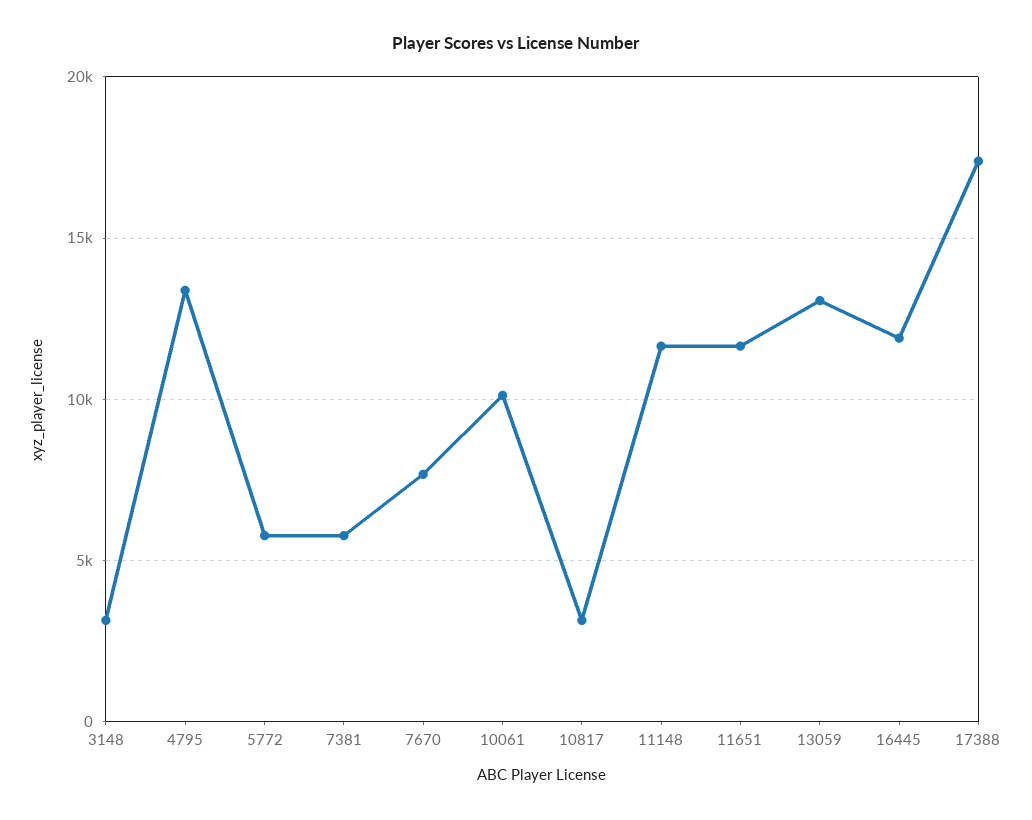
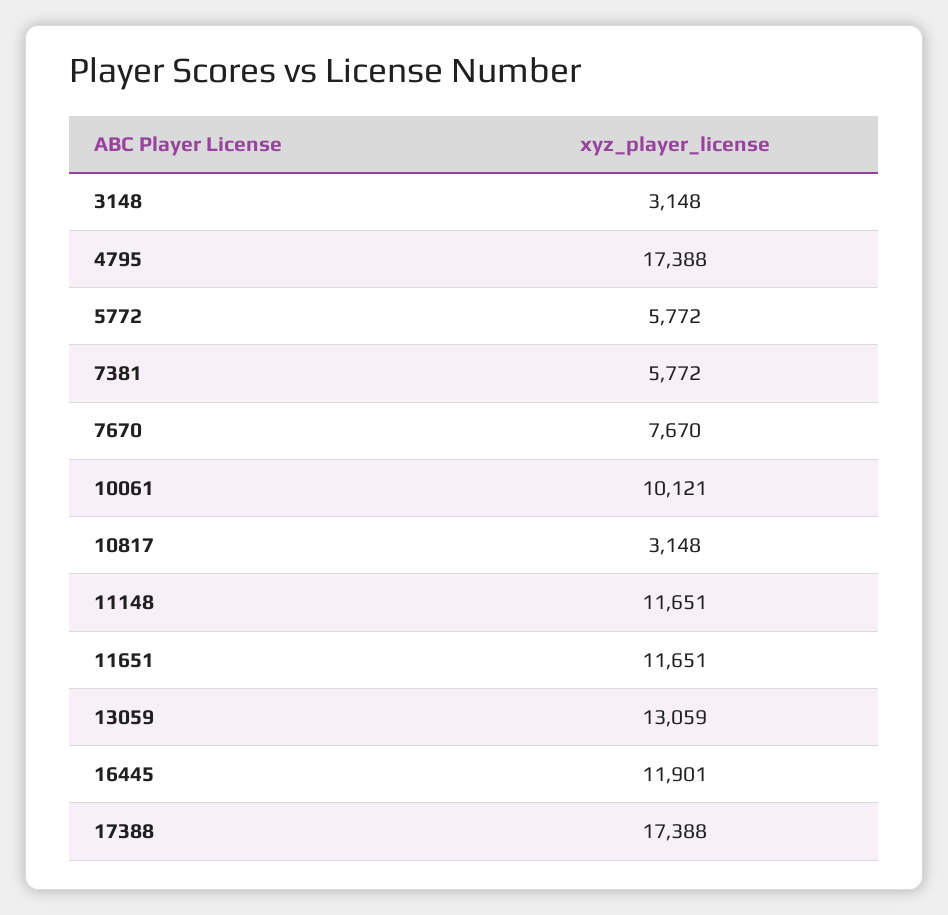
  {
    "3148": 3148,
-   "4795": 13500,
+   "4795": 17388,
    "5772": 5772,
    "7381": 5772,
    "7670": 7670,
    "10061": 10121,
    "10817": 3148,
    "11148": 11651,
    "11651": 11651,
    "13059": 13059,
    "16445": 11901,
    "17388": 17388
  }

